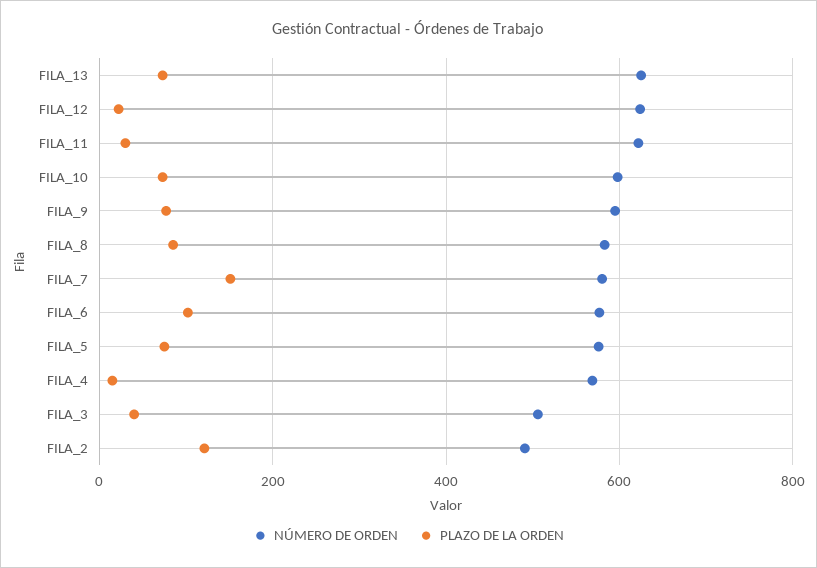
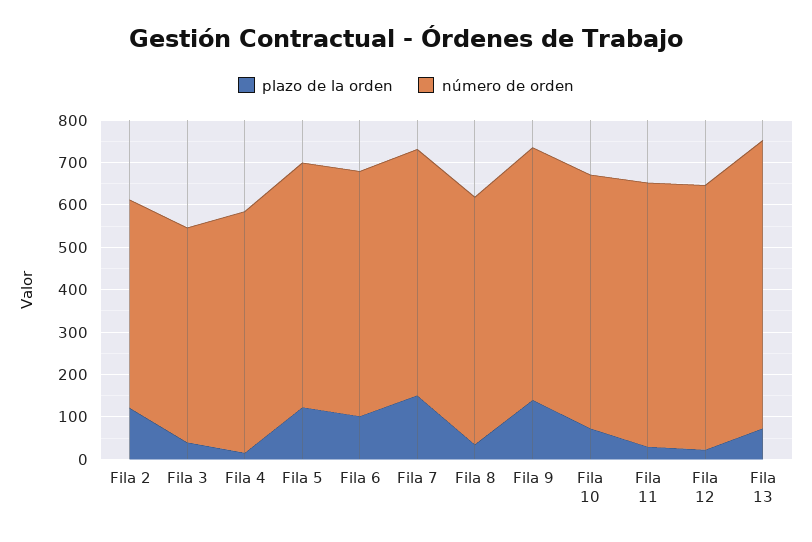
  {
    "NÚMERO DE ORDEN": {
-     "FILA_13": 620,
+     "FILA_13": 680,
      "FILA_12": 620,
      "FILA_11": 620,
      "FILA_10": 600,
      "FILA_9": 600,
      "FILA_8": 580,
      "FILA_7": 580,
      "FILA_6": 580,
      "FILA_5": 580,
      "FILA_4": 560,
      "FILA_3": 500,
      "FILA_2": 500
    },
    "PLAZO DE LA ORDEN": {
      "FILA_13": 80,
      "FILA_12": 20,
      "FILA_11": 40,
      "FILA_10": 80,
-     "FILA_9": 80,
+     "FILA_9": 140,
-     "FILA_8": 80,
+     "FILA_8": 40,
      "FILA_7": 160,
      "FILA_6": 100,
-     "FILA_5": 80,
+     "FILA_5": 120,
      "FILA_4": 20,
      "FILA_3": 40,
      "FILA_2": 120
    }
  }

